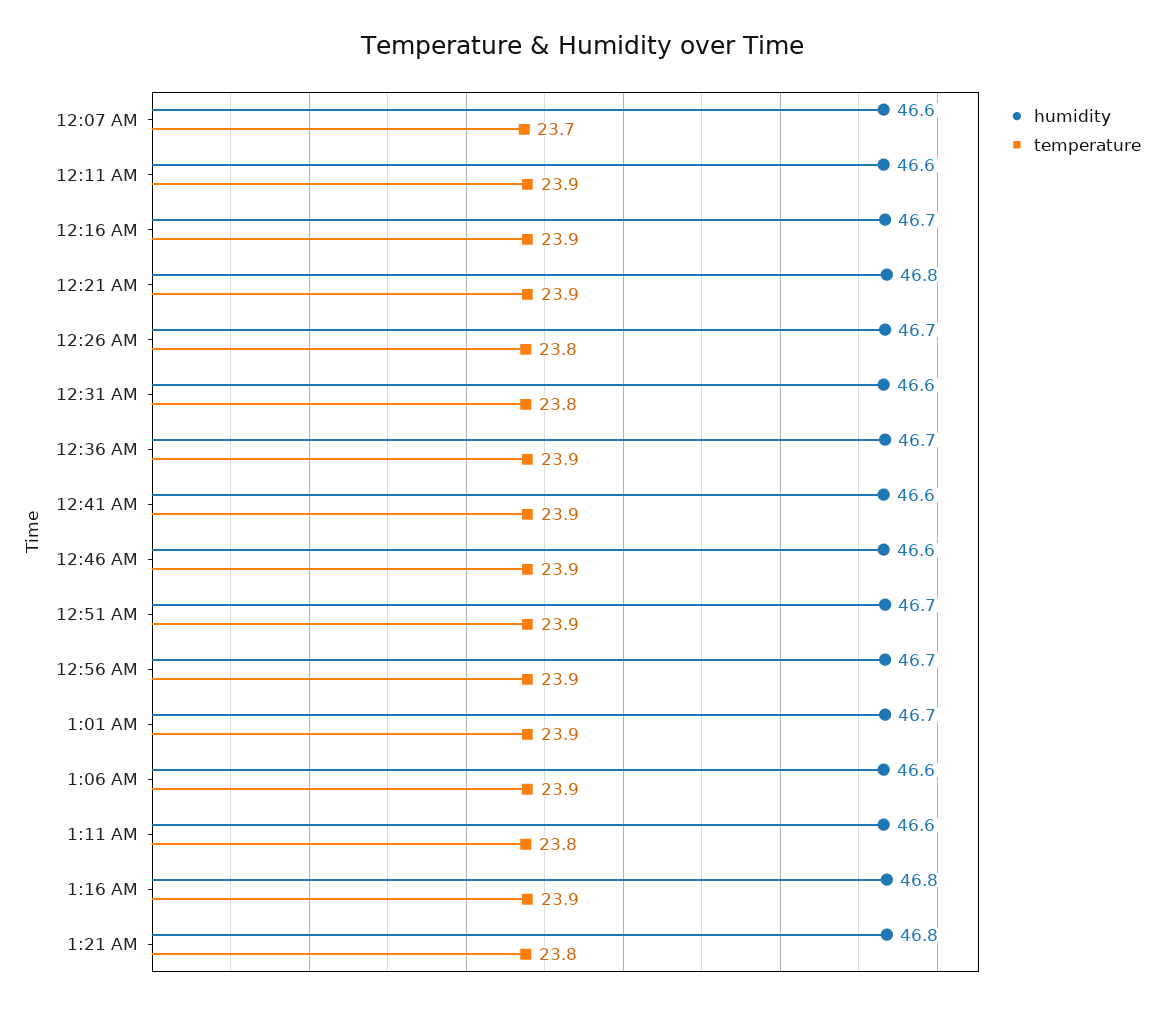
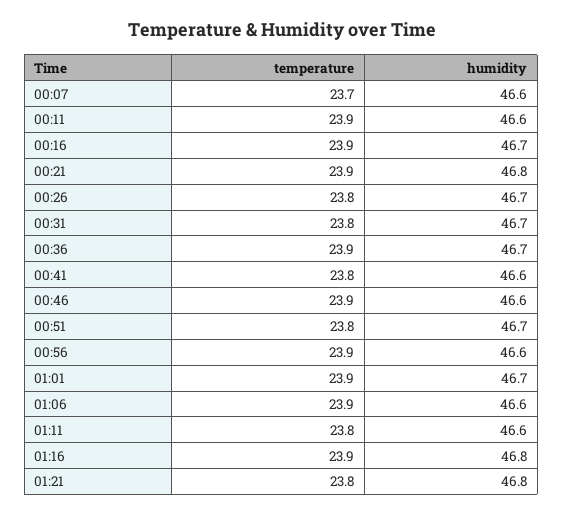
  {
    "humidity": {
      "12:07 AM": 46.6,
      "12:11 AM": 46.6,
      "12:16 AM": 46.7,
      "12:21 AM": 46.8,
      "12:26 AM": 46.7,
-     "12:31 AM": 46.6,
+     "12:31 AM": 46.7,
      "12:36 AM": 46.7,
      "12:41 AM": 46.6,
      "12:46 AM": 46.6,
      "12:51 AM": 46.7,
-     "12:56 AM": 46.7,
+     "12:56 AM": 46.6,
      "1:01 AM": 46.7,
      "1:06 AM": 46.6,
      "1:11 AM": 46.6,
      "1:16 AM": 46.8,
      "1:21 AM": 46.8
    },
    "temperature": {
      "12:07 AM": 23.7,
      "12:11 AM": 23.9,
      "12:16 AM": 23.9,
      "12:21 AM": 23.9,
      "12:26 AM": 23.8,
      "12:31 AM": 23.8,
      "12:36 AM": 23.9,
-     "12:41 AM": 23.9,
+     "12:41 AM": 23.8,
      "12:46 AM": 23.9,
-     "12:51 AM": 23.9,
+     "12:51 AM": 23.8,
      "12:56 AM": 23.9,
      "1:01 AM": 23.9,
      "1:06 AM": 23.9,
      "1:11 AM": 23.8,
      "1:16 AM": 23.9,
      "1:21 AM": 23.8
    }
  }

